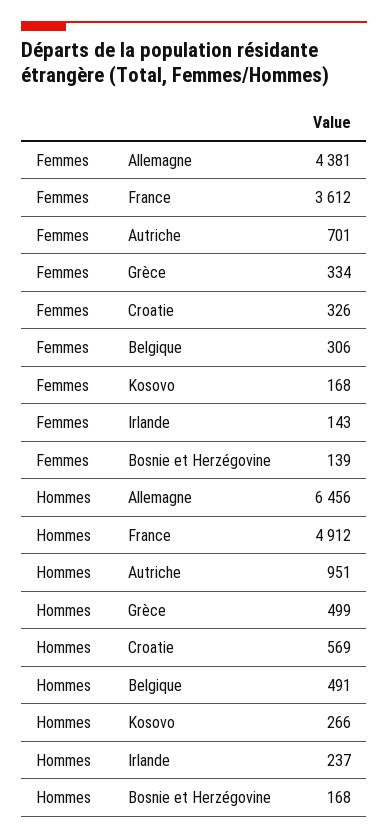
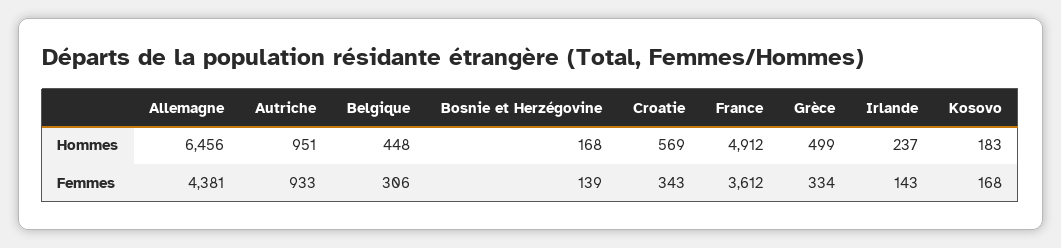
  {
    "Femmes": {
      "Allemagne": 4381,
      "France": 3612,
-     "Autriche": 701,
+     "Autriche": 933,
      "Grèce": 334,
-     "Croatie": 326,
+     "Croatie": 343,
      "Belgique": 306,
      "Kosovo": 168,
      "Irlande": 143,
      "Bosnie et Herzégovine": 139
    },
    "Hommes": {
      "Allemagne": 6456,
      "France": 4912,
      "Autriche": 951,
      "Grèce": 499,
      "Croatie": 569,
-     "Belgique": 491,
+     "Belgique": 448,
-     "Kosovo": 266,
+     "Kosovo": 183,
      "Irlande": 237,
      "Bosnie et Herzégovine": 168
    }
  }

